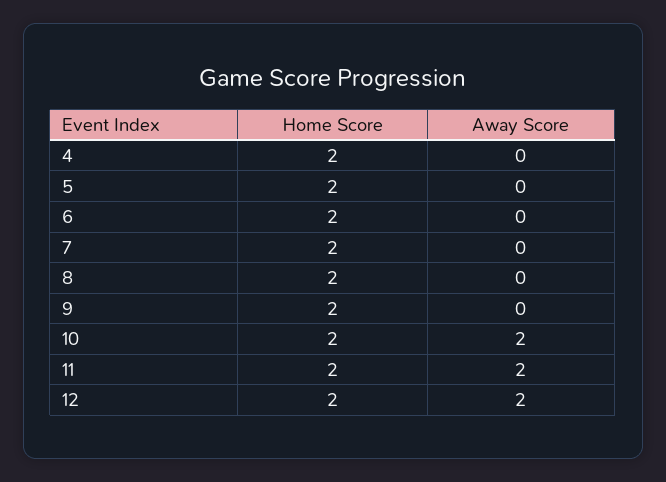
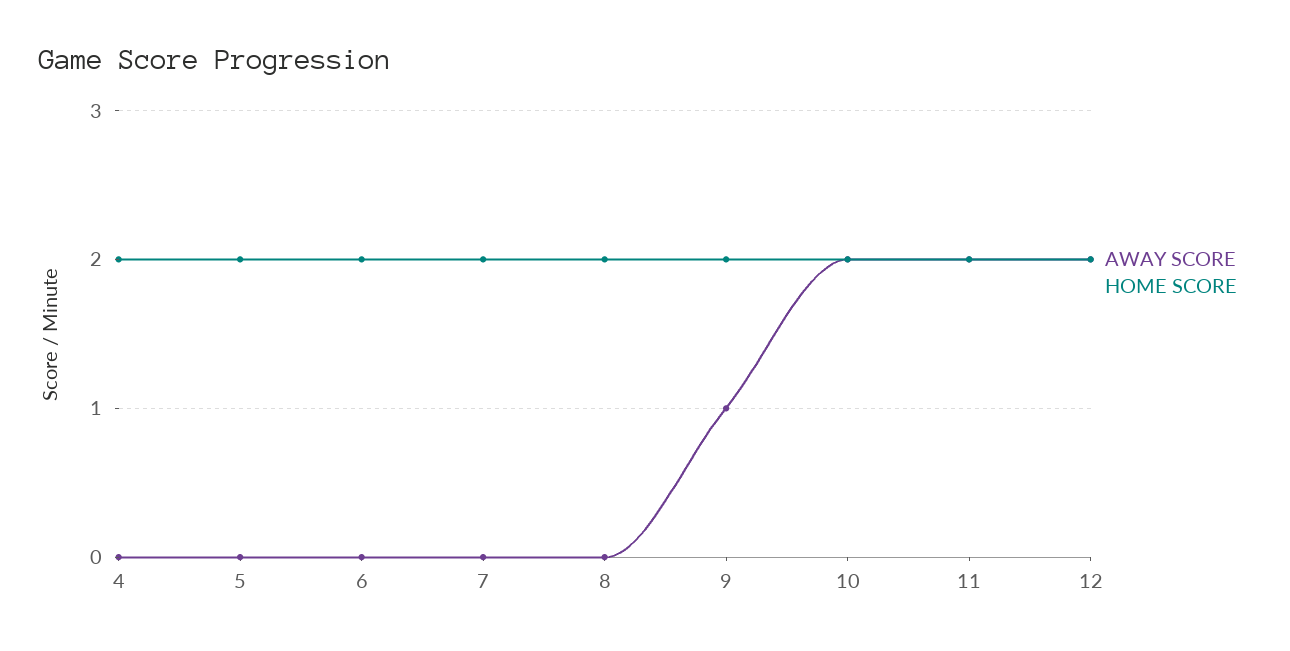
  {
    "Home Score": {
      "4": 2,
      "5": 2,
      "6": 2,
      "7": 2,
      "8": 2,
      "9": 2,
      "10": 2,
      "11": 2,
      "12": 2
    },
    "Away Score": {
      "4": 0,
      "5": 0,
      "6": 0,
      "7": 0,
      "8": 0,
-     "9": 0,
+     "9": 1,
      "10": 2,
      "11": 2,
      "12": 2
    }
  }

